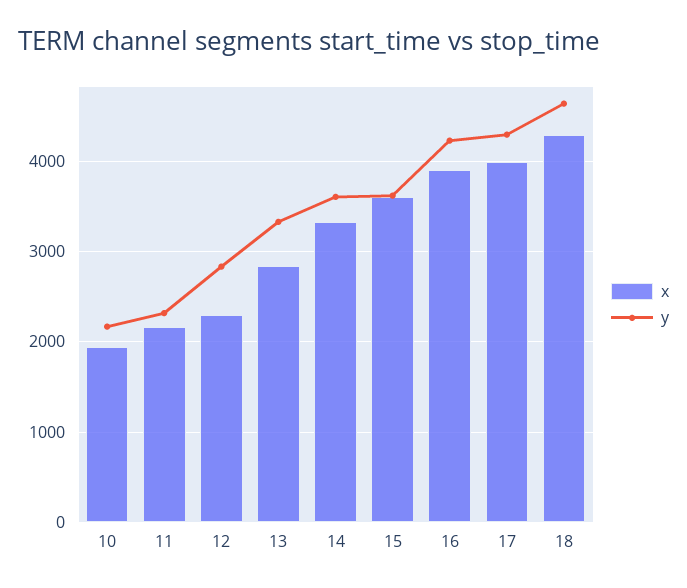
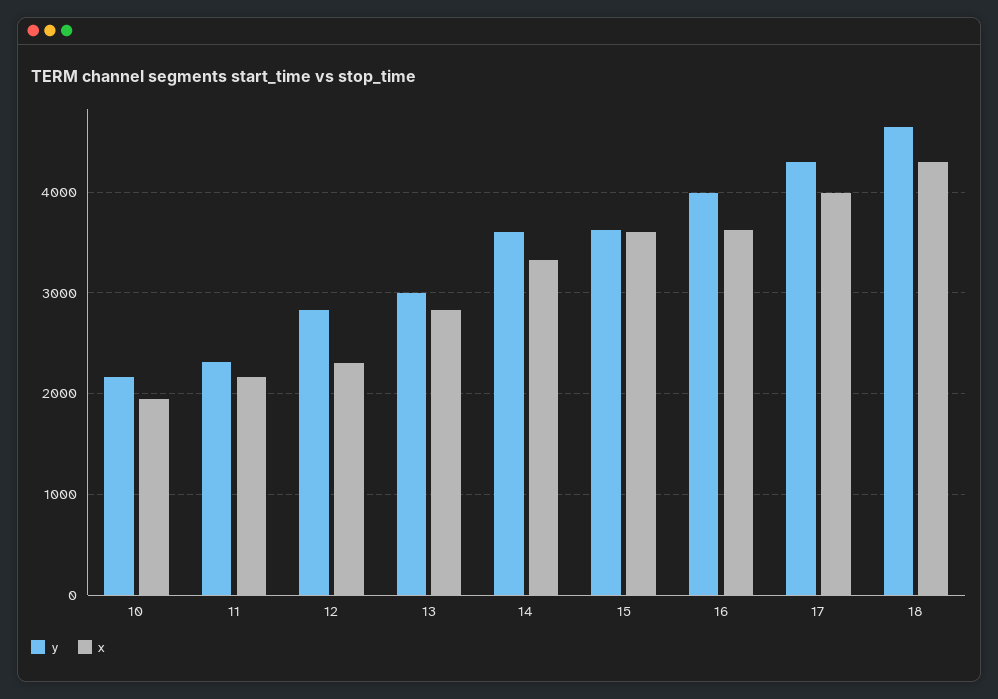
  {
    "x": {
      "10": 1900,
      "11": 2200,
      "12": 2300,
      "13": 2800,
      "14": 3300,
      "15": 3600,
-     "16": 3900,
+     "16": 3600,
      "17": 4000,
      "18": 4300
    },
    "y": {
      "10": 2200,
      "11": 2300,
      "12": 2800,
-     "13": 3300,
+     "13": 3000,
      "14": 3600,
      "15": 3600,
-     "16": 4200,
+     "16": 4000,
      "17": 4300,
      "18": 4600
    }
  }

